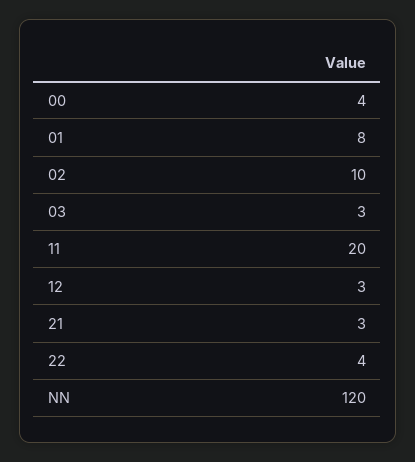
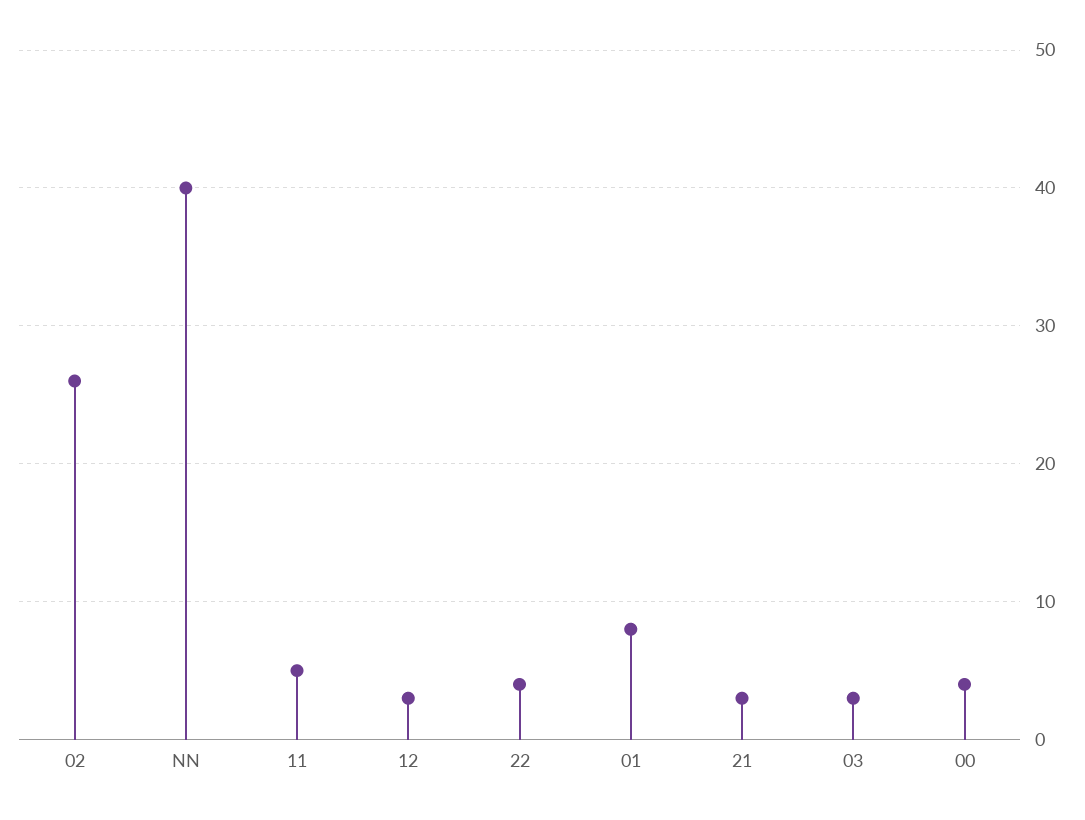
  {
    "00": 4,
    "01": 8,
-   "02": 10,
+   "02": 26,
    "03": 3,
-   "11": 20,
+   "11": 5,
    "12": 3,
    "21": 3,
    "22": 4,
-   "NN": 120
+   "NN": 40
  }

